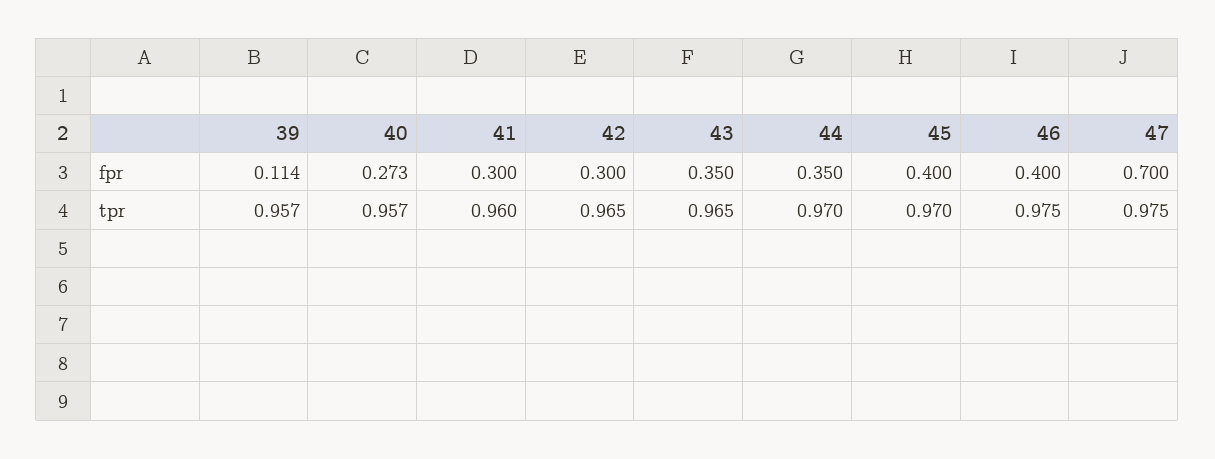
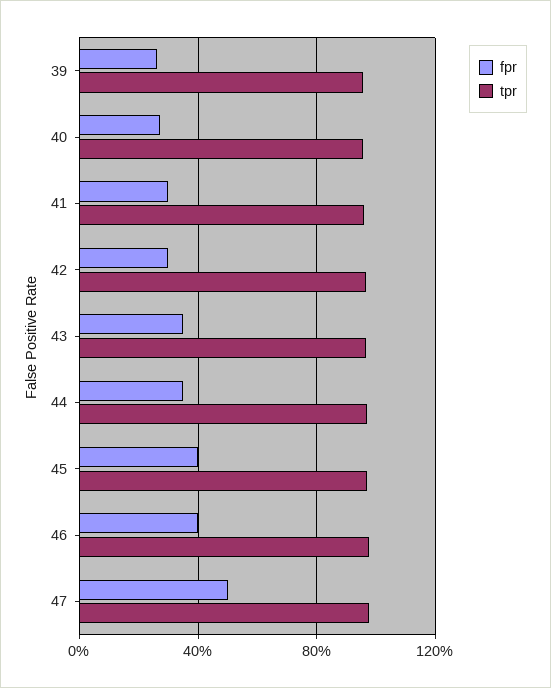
  {
    "fpr": {
-     "39": 0.114,
+     "39": 0.25,
      "40": 0.273,
      "41": 0.3,
      "42": 0.3,
      "43": 0.35,
      "44": 0.35,
      "45": 0.4,
      "46": 0.4,
-     "47": 0.7
+     "47": 0.5
    },
    "tpr": {
      "39": 0.957,
      "40": 0.957,
      "41": 0.96,
      "42": 0.965,
      "43": 0.965,
      "44": 0.97,
      "45": 0.97,
      "46": 0.975,
      "47": 0.975
    }
  }

